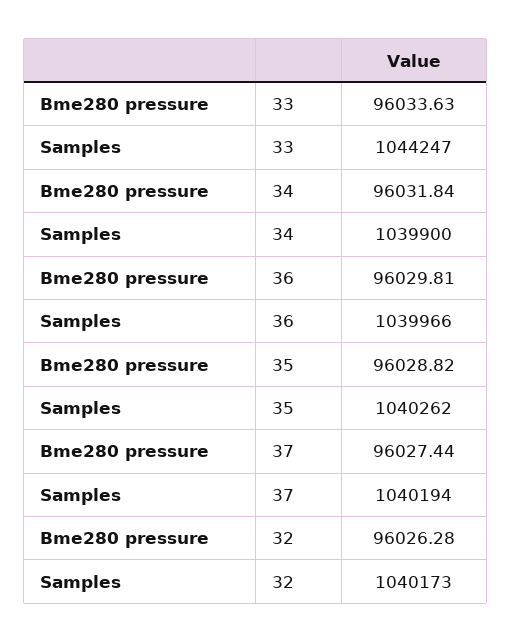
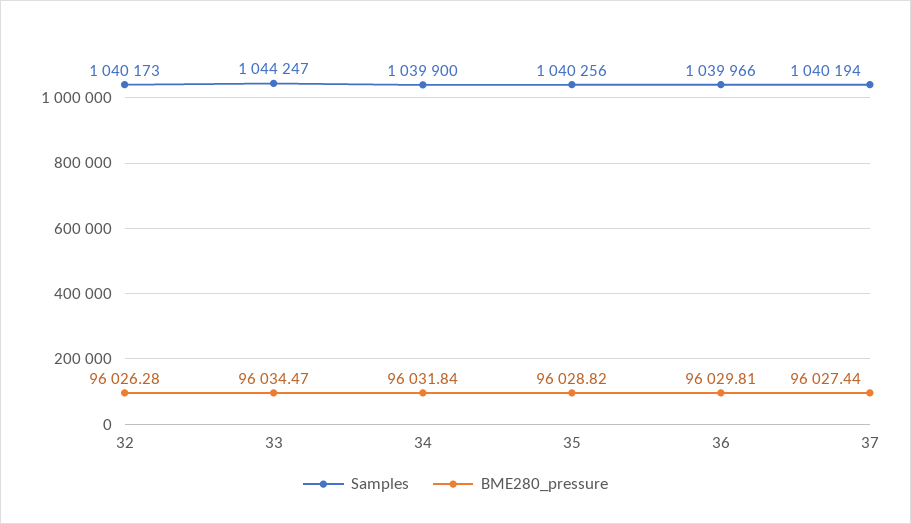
  {
    "Bme280 pressure": {
-     "33": 96033.63,
+     "33": 96034.47,
      "34": 96031.84,
      "36": 96029.81,
      "35": 96028.82,
      "37": 96027.44,
      "32": 96026.28
    },
    "Samples": {
      "33": 1044247,
      "34": 1039900,
      "36": 1039966,
-     "35": 1040262,
+     "35": 1040256,
      "37": 1040194,
      "32": 1040173
    }
  }

